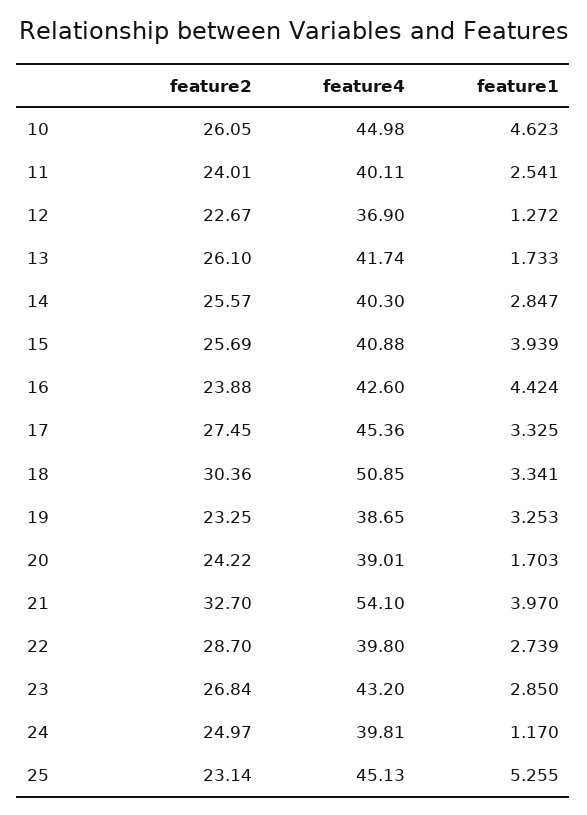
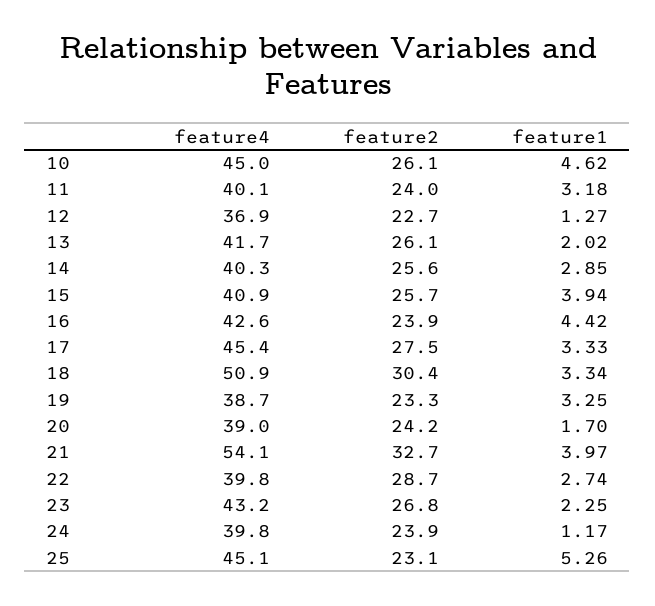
  {
    "feature2": {
      "10": 26.05,
      "11": 24.01,
      "12": 22.67,
      "13": 26.1,
      "14": 25.57,
      "15": 25.69,
      "16": 23.88,
      "17": 27.45,
      "18": 30.36,
      "19": 23.25,
      "20": 24.22,
      "21": 32.7,
      "22": 28.7,
      "23": 26.84,
-     "24": 24.97,
+     "24": 23.9,
      "25": 23.14
    },
    "feature4": {
      "10": 44.98,
      "11": 40.11,
      "12": 36.9,
      "13": 41.74,
      "14": 40.3,
      "15": 40.88,
      "16": 42.6,
      "17": 45.36,
      "18": 50.85,
      "19": 38.65,
      "20": 39.01,
      "21": 54.1,
      "22": 39.8,
      "23": 43.2,
      "24": 39.81,
      "25": 45.13
    },
    "feature1": {
      "10": 4.623,
-     "11": 2.541,
+     "11": 3.18,
      "12": 1.272,
-     "13": 1.733,
+     "13": 2.02,
      "14": 2.847,
      "15": 3.939,
      "16": 4.424,
      "17": 3.325,
      "18": 3.341,
      "19": 3.253,
      "20": 1.703,
      "21": 3.97,
      "22": 2.739,
-     "23": 2.85,
+     "23": 2.25,
      "24": 1.17,
      "25": 5.255
    }
  }

